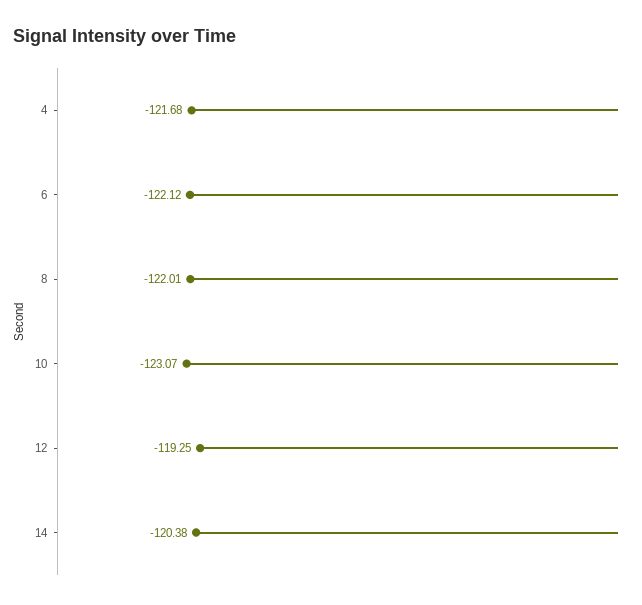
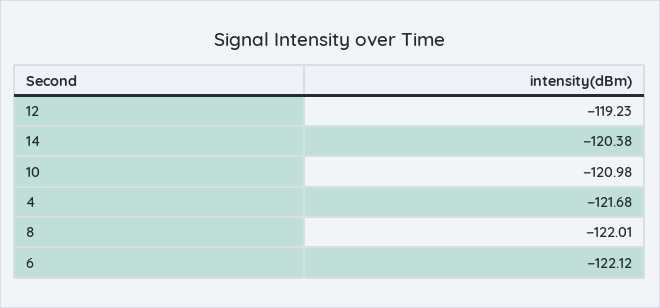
  {
    "4": -121.68,
    "6": -122.12,
    "8": -122.01,
-   "10": -123.07,
+   "10": -120.98,
-   "12": -119.25,
+   "12": -119.23,
    "14": -120.38
  }

